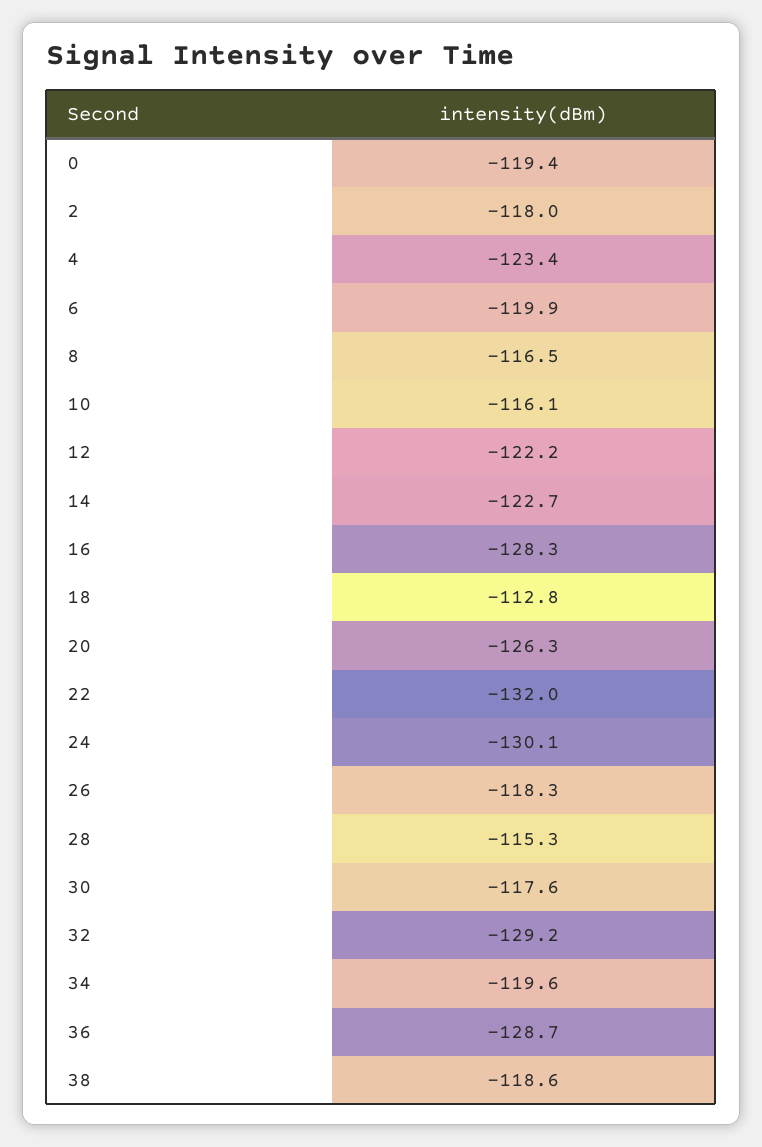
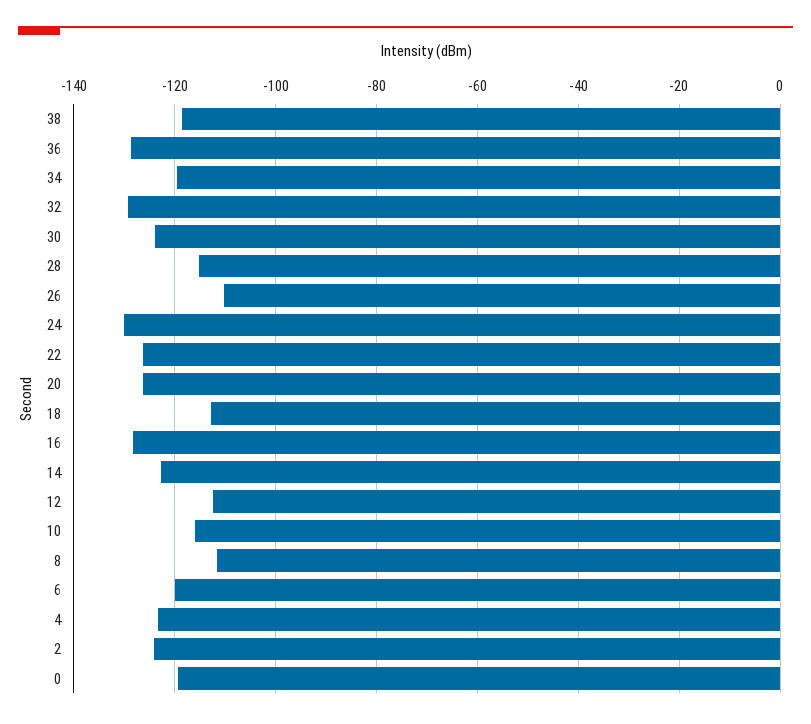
  {
    "0": -119.4,
-   "2": -118,
+   "2": -124,
    "4": -123.4,
    "6": -119.9,
-   "8": -116.5,
+   "8": -112,
    "10": -116.1,
-   "12": -122.2,
+   "12": -112,
    "14": -122.7,
    "16": -128.3,
    "18": -112.8,
    "20": -126.3,
-   "22": -132,
+   "22": -126,
    "24": -130.1,
-   "26": -118.3,
+   "26": -110,
    "28": -115.3,
-   "30": -117.6,
+   "30": -124,
    "32": -129.2,
    "34": -119.6,
    "36": -128.7,
    "38": -118.6
  }

